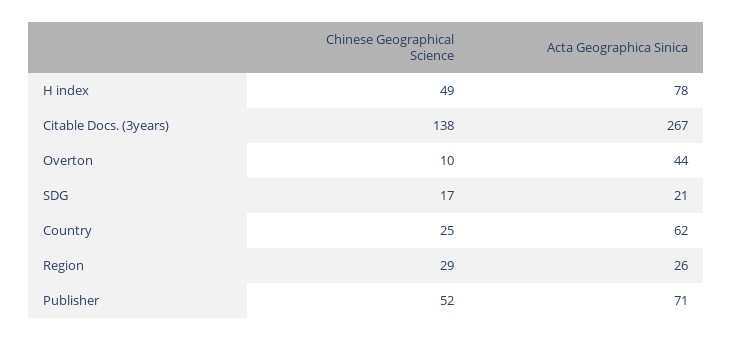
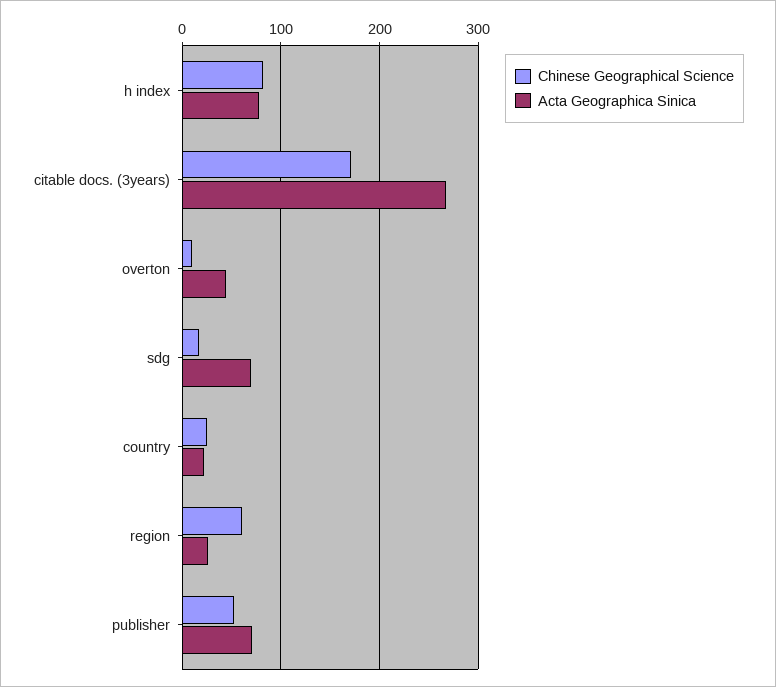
  {
    "Chinese Geographical Science": {
-     "H index": 49,
+     "H index": 80,
-     "Citable Docs. (3years)": 138,
+     "Citable Docs. (3years)": 170,
      "Overton": 10,
      "SDG": 17,
      "Country": 25,
-     "Region": 29,
+     "Region": 60,
      "Publisher": 52
    },
    "Acta Geographica Sinica": {
      "H index": 78,
      "Citable Docs. (3years)": 267,
      "Overton": 44,
-     "SDG": 21,
+     "SDG": 70,
-     "Country": 62,
+     "Country": 20,
      "Region": 26,
      "Publisher": 71
    }
  }

